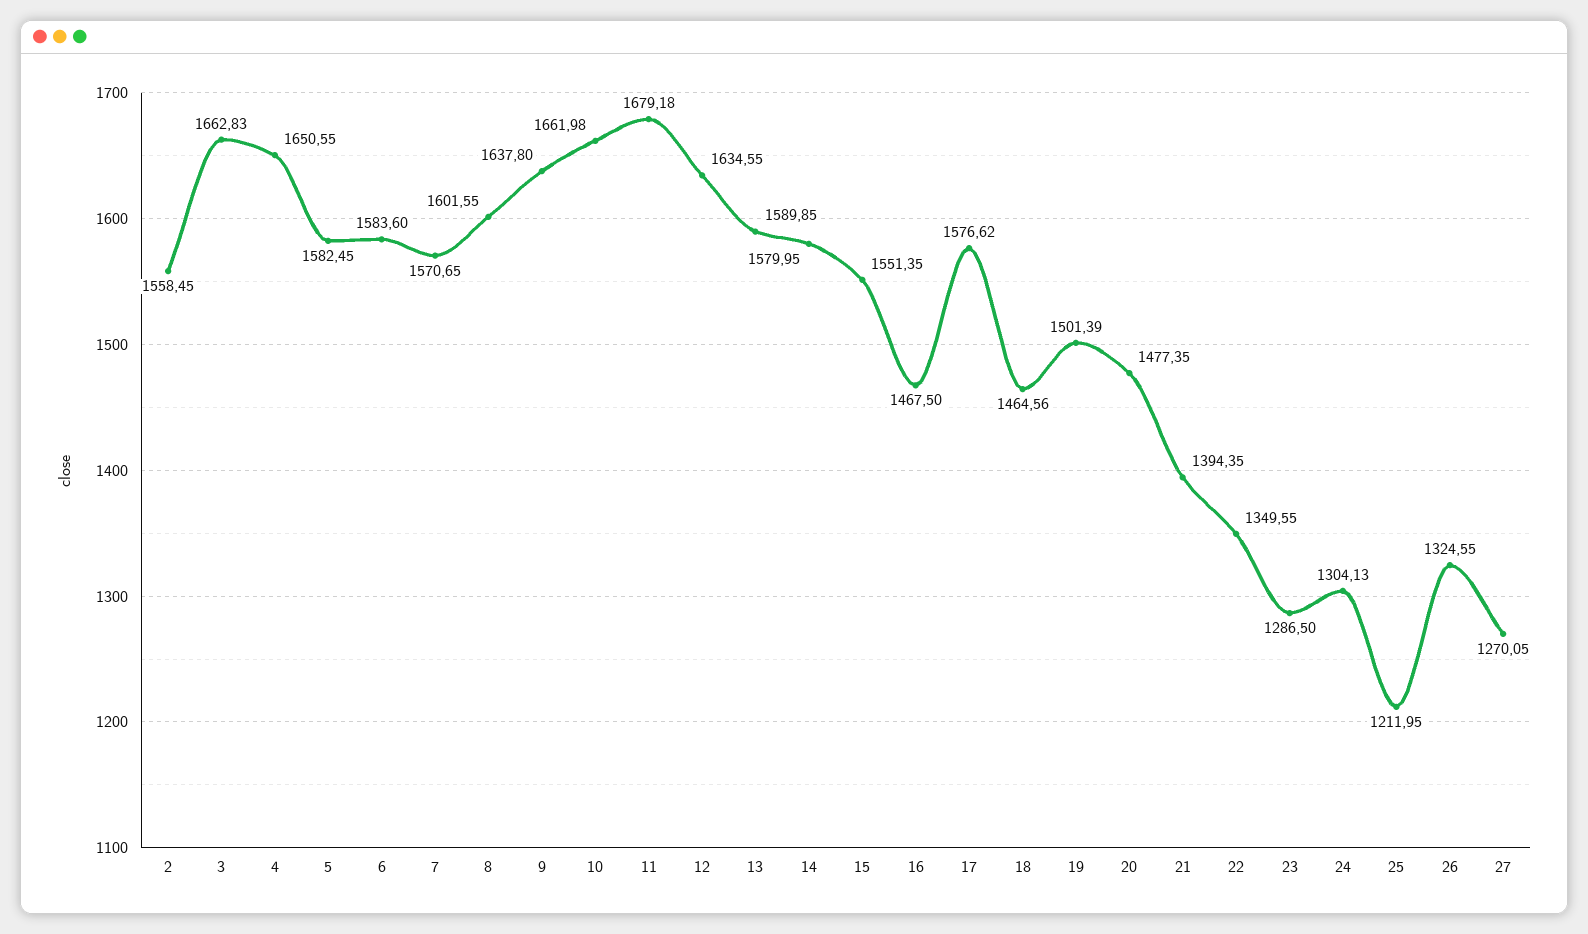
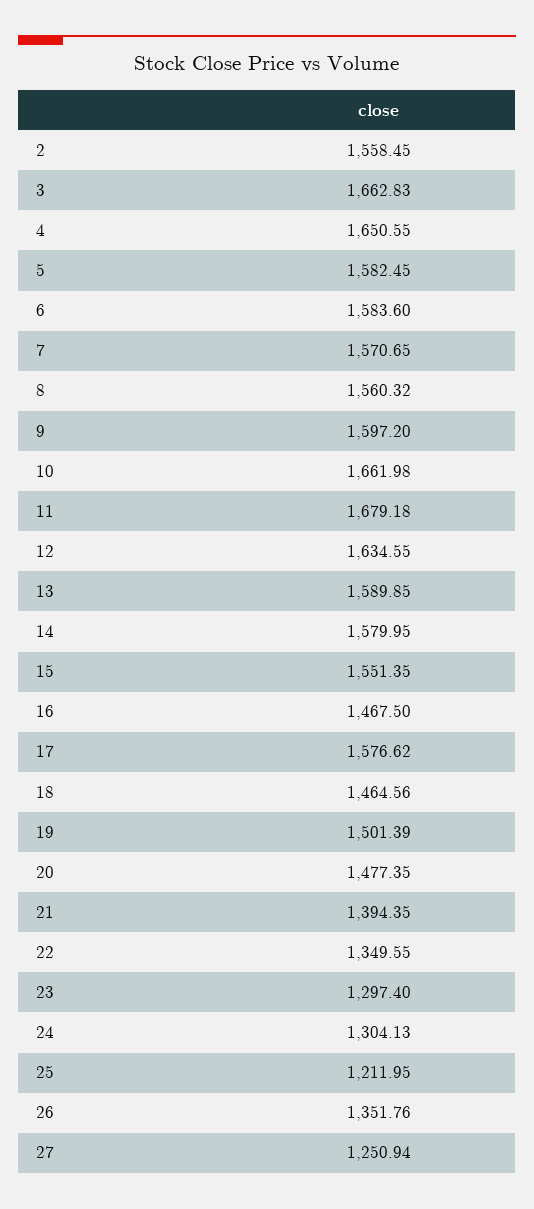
  {
    "2": 1558.45,
    "3": 1662.83,
    "4": 1650.55,
    "5": 1582.45,
    "6": 1583.6,
    "7": 1570.65,
-   "8": 1601.55,
+   "8": 1560.32,
-   "9": 1637.8,
+   "9": 1597.2,
    "10": 1661.98,
    "11": 1679.18,
    "12": 1634.55,
    "13": 1589.85,
    "14": 1579.95,
    "15": 1551.35,
    "16": 1467.5,
    "17": 1576.62,
    "18": 1464.56,
    "19": 1501.39,
    "20": 1477.35,
    "21": 1394.35,
    "22": 1349.55,
-   "23": 1286.5,
+   "23": 1297.4,
    "24": 1304.13,
    "25": 1211.95,
-   "26": 1324.55,
+   "26": 1351.76,
-   "27": 1270.05
+   "27": 1250.94
  }

